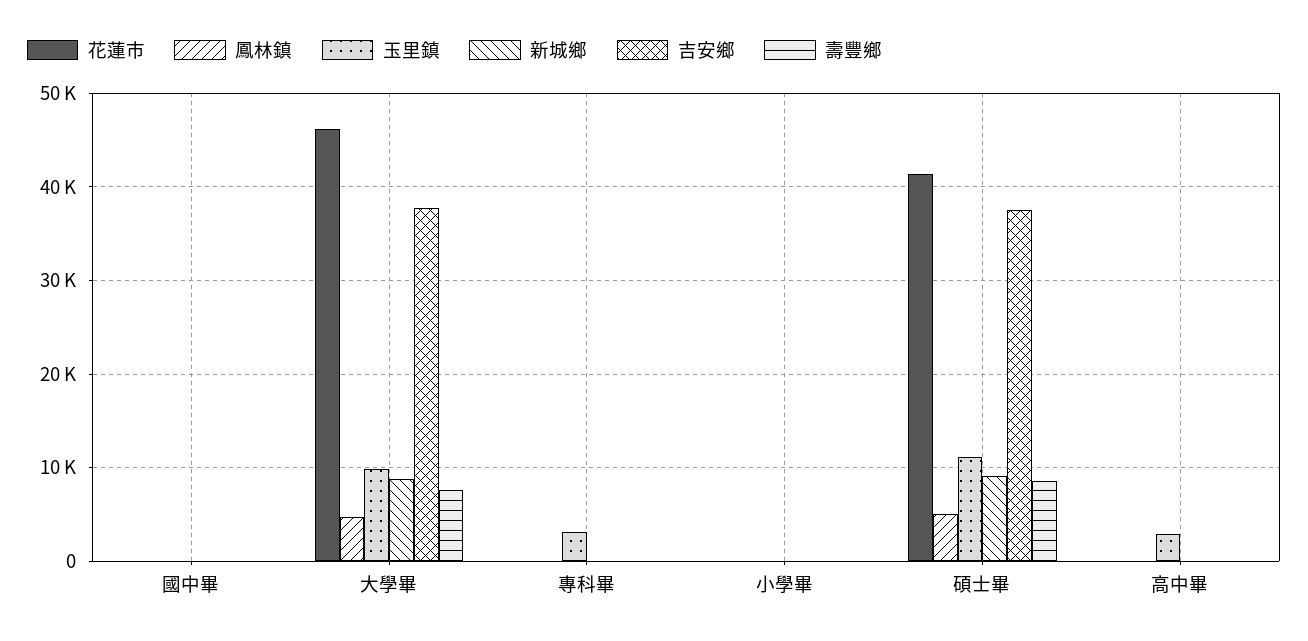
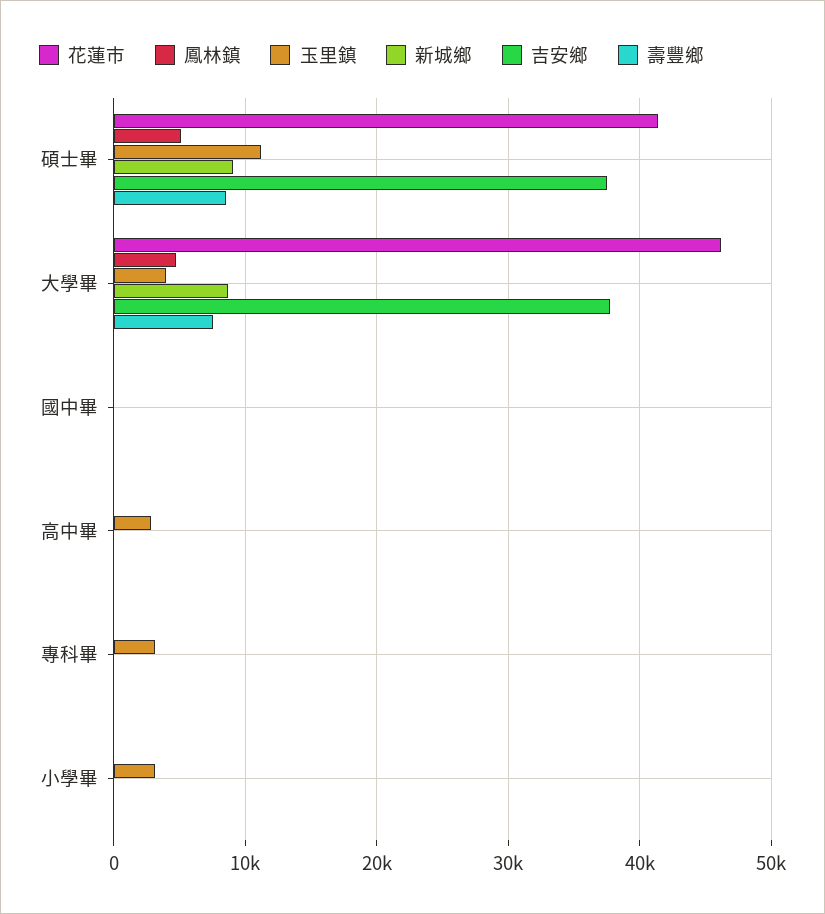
  {
    "花蓮市": {
      "國中畢": 0,
      "大學畢": 46000,
      "專科畢": 0,
      "小學畢": 0,
      "碩士畢": 41000,
      "高中畢": 0
    },
    "鳳林鎮": {
      "國中畢": 0,
      "大學畢": 5000,
      "專科畢": 0,
      "小學畢": 0,
      "碩士畢": 5000,
      "高中畢": 0
    },
    "玉里鎮": {
      "國中畢": 0,
-     "大學畢": 10000,
+     "大學畢": 4000,
      "專科畢": 3000,
-     "小學畢": 0,
+     "小學畢": 3000,
      "碩士畢": 11000,
      "高中畢": 3000
    },
    "新城鄉": {
      "國中畢": 0,
      "大學畢": 9000,
      "專科畢": 0,
      "小學畢": 0,
      "碩士畢": 9000,
      "高中畢": 0
    },
    "吉安鄉": {
      "國中畢": 0,
      "大學畢": 38000,
      "專科畢": 0,
      "小學畢": 0,
      "碩士畢": 38000,
      "高中畢": 0
    },
    "壽豐鄉": {
      "國中畢": 0,
      "大學畢": 8000,
      "專科畢": 0,
      "小學畢": 0,
      "碩士畢": 9000,
      "高中畢": 0
    }
  }

